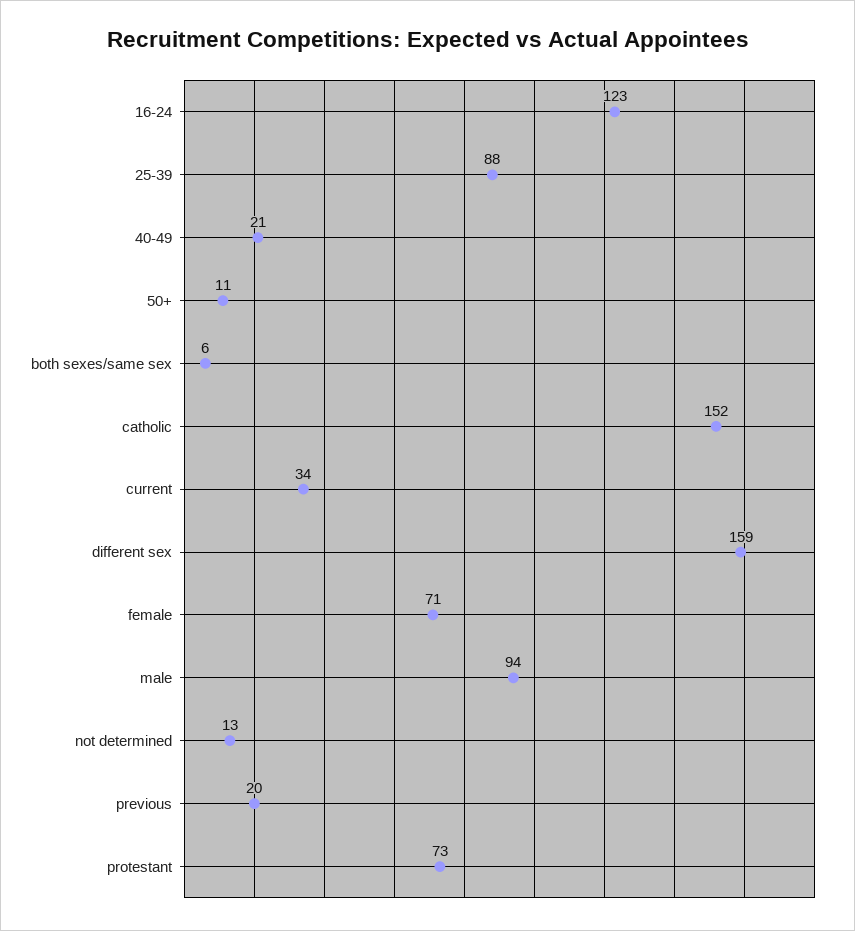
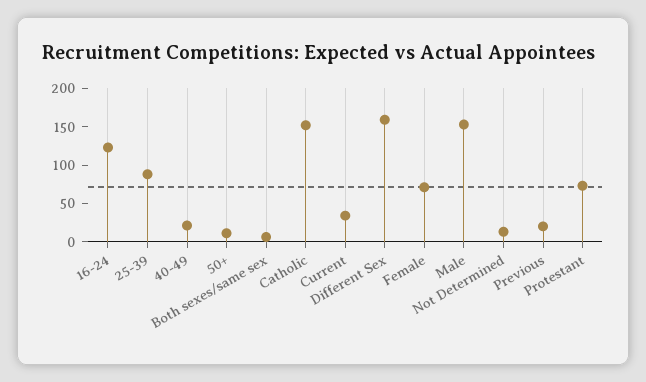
  {
    "16-24": 123,
    "25-39": 88,
    "40-49": 21,
    "50+": 11,
    "both sexes/same sex": 6,
    "catholic": 152,
    "current": 34,
    "different sex": 159,
    "female": 71,
-   "male": 94,
+   "male": 150,
    "not determined": 13,
    "previous": 20,
    "protestant": 73
  }

